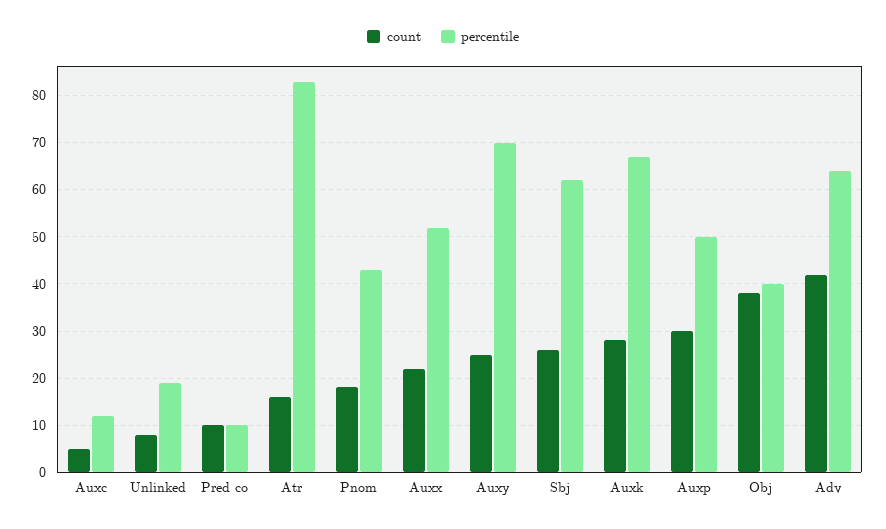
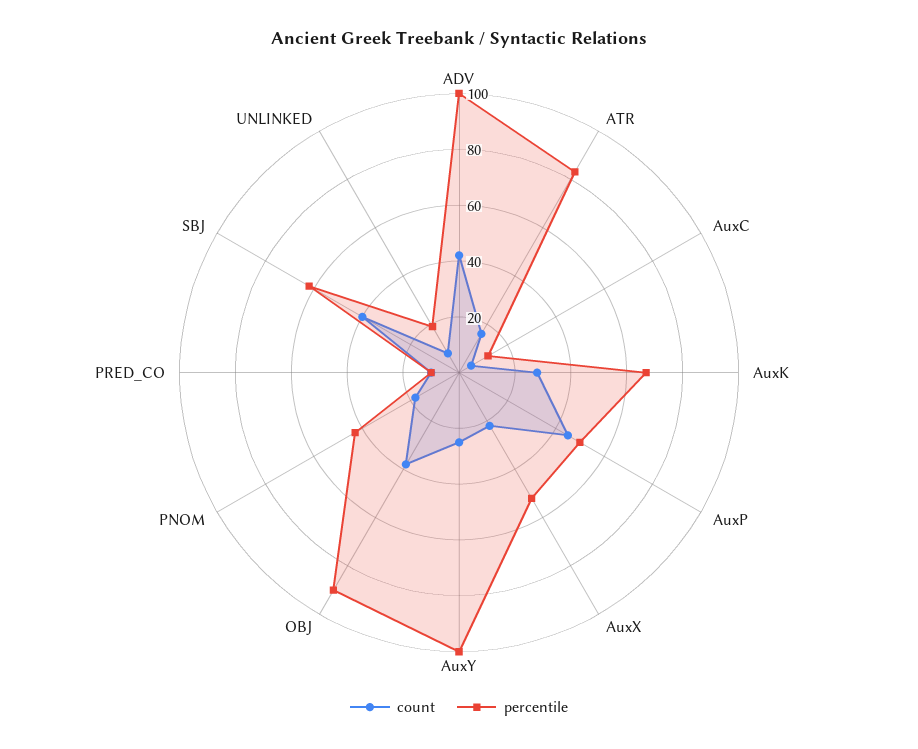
  {
    "count": {
      "Auxc": 5,
      "Unlinked": 10,
      "Pred co": 10,
      "Atr": 15,
      "Pnom": 20,
      "Auxx": 20,
      "Auxy": 25,
-     "Sbj": 25,
+     "Sbj": 40,
      "Auxk": 30,
-     "Auxp": 30,
+     "Auxp": 45,
      "Obj": 40,
      "Adv": 40
    },
    "percentile": {
      "Auxc": 10,
      "Unlinked": 20,
      "Pred co": 10,
      "Atr": 85,
      "Pnom": 45,
      "Auxx": 50,
-     "Auxy": 70,
+     "Auxy": 100,
      "Sbj": 60,
      "Auxk": 65,
      "Auxp": 50,
-     "Obj": 40,
+     "Obj": 90,
-     "Adv": 65
+     "Adv": 100
    }
  }

